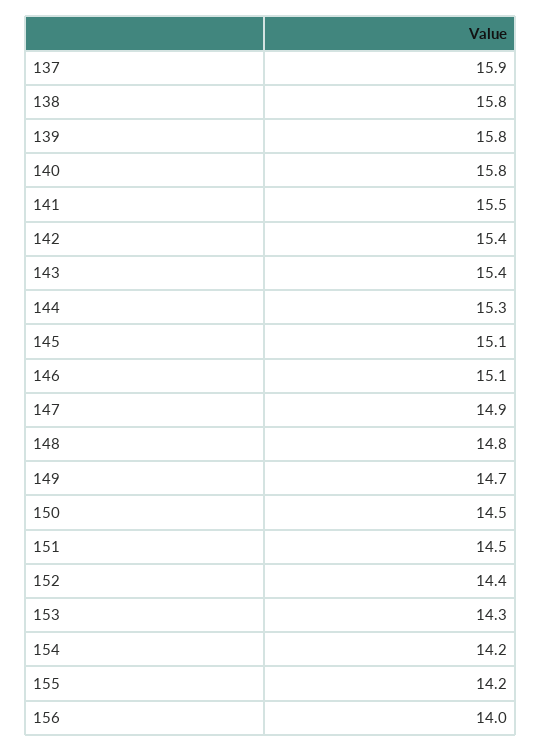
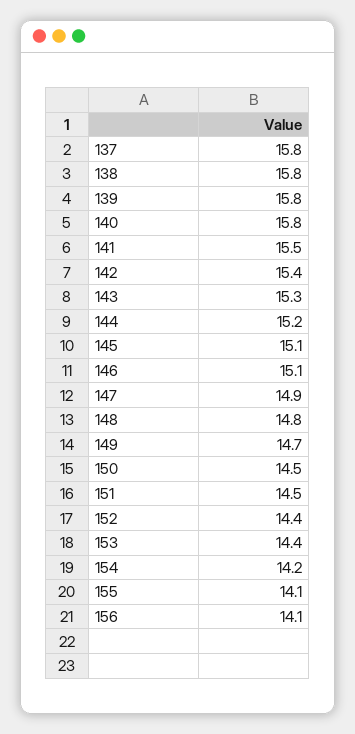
  {
-   "137": 15.9,
+   "137": 15.8,
    "138": 15.8,
    "139": 15.8,
    "140": 15.8,
    "141": 15.5,
    "142": 15.4,
-   "143": 15.4,
+   "143": 15.3,
-   "144": 15.3,
+   "144": 15.2,
    "145": 15.1,
    "146": 15.1,
    "147": 14.9,
    "148": 14.8,
    "149": 14.7,
    "150": 14.5,
    "151": 14.5,
    "152": 14.4,
-   "153": 14.3,
+   "153": 14.4,
    "154": 14.2,
-   "155": 14.2,
+   "155": 14.1,
-   "156": 14
+   "156": 14.1
  }

